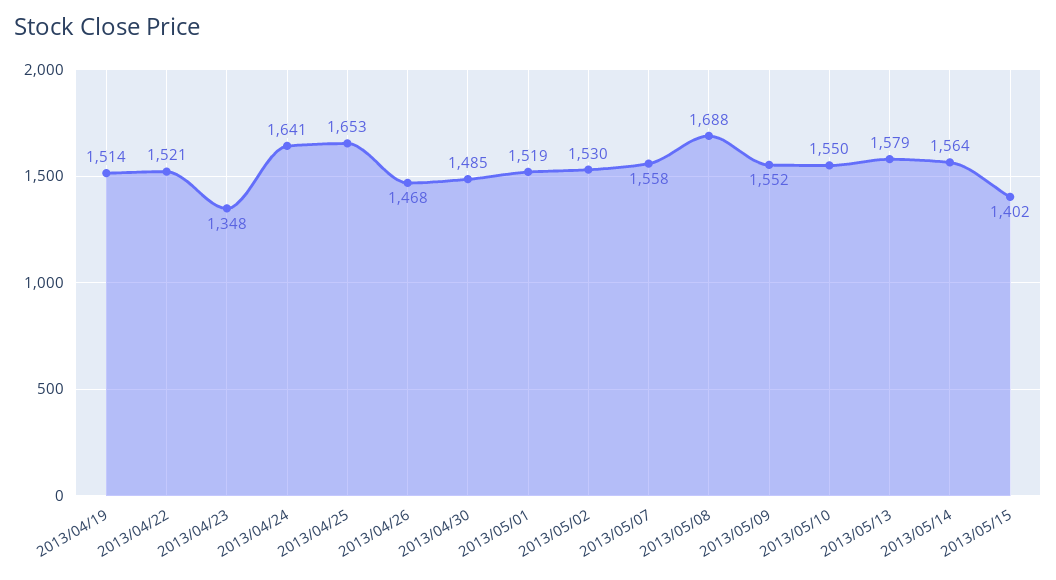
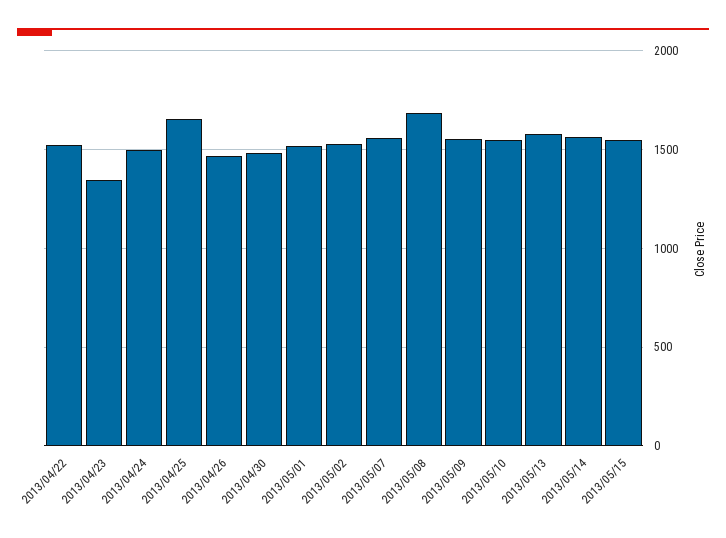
  {
-   "2013/04/19": 1514,
    "2013/04/22": 1521,
    "2013/04/23": 1348,
-   "2013/04/24": 1641,
+   "2013/04/24": 1500,
    "2013/04/25": 1653,
    "2013/04/26": 1468,
    "2013/04/30": 1485,
    "2013/05/01": 1519,
    "2013/05/02": 1530,
    "2013/05/07": 1558,
    "2013/05/08": 1688,
    "2013/05/09": 1552,
    "2013/05/10": 1550,
    "2013/05/13": 1579,
    "2013/05/14": 1564,
-   "2013/05/15": 1402
+   "2013/05/15": 1550
  }

